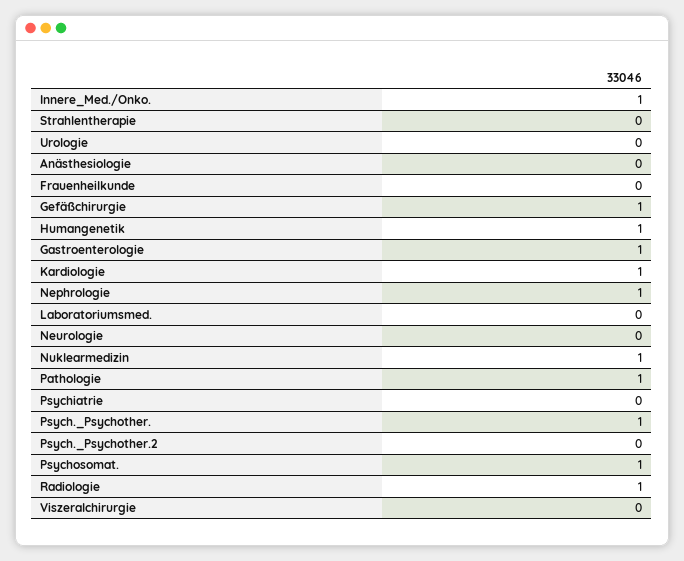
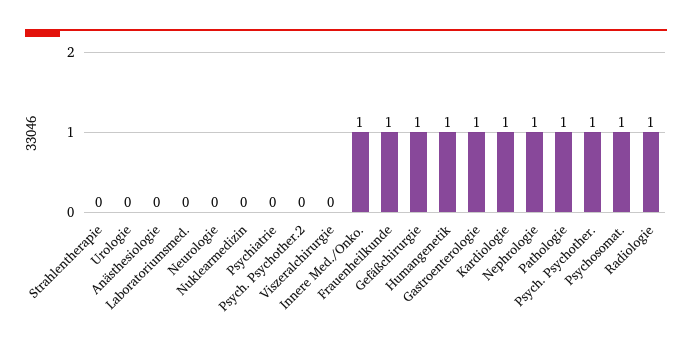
  {
    "Innere_Med./Onko.": 1,
    "Strahlentherapie": 0,
    "Urologie": 0,
    "Anästhesiologie": 0,
-   "Frauenheilkunde": 0,
+   "Frauenheilkunde": 1,
    "Gefäßchirurgie": 1,
    "Humangenetik": 1,
    "Gastroenterologie": 1,
    "Kardiologie": 1,
    "Nephrologie": 1,
    "Laboratoriumsmed.": 0,
    "Neurologie": 0,
-   "Nuklearmedizin": 1,
+   "Nuklearmedizin": 0,
    "Pathologie": 1,
    "Psychiatrie": 0,
    "Psych._Psychother.": 1,
    "Psych._Psychother.2": 0,
    "Psychosomat.": 1,
    "Radiologie": 1,
    "Viszeralchirurgie": 0
  }

